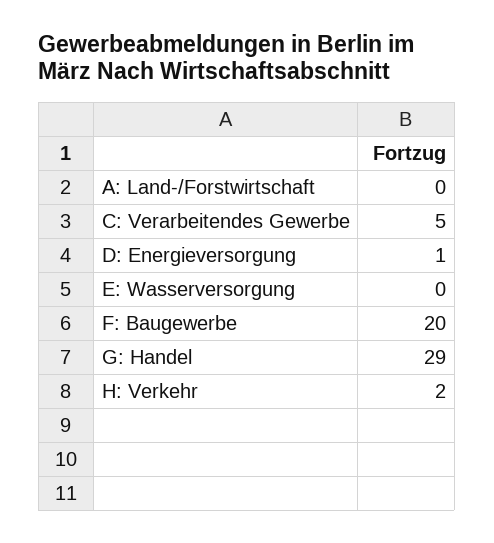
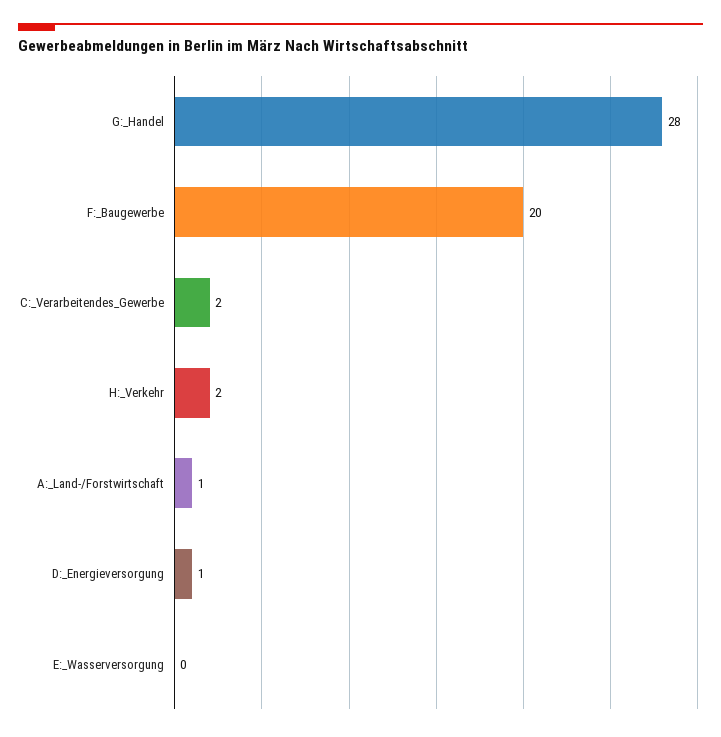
  {
-   "A: Land-/Forstwirtschaft": 0,
+   "A: Land-/Forstwirtschaft": 1,
-   "C: Verarbeitendes Gewerbe": 5,
+   "C: Verarbeitendes Gewerbe": 2,
    "D: Energieversorgung": 1,
    "E: Wasserversorgung": 0,
    "F: Baugewerbe": 20,
-   "G: Handel": 29,
+   "G: Handel": 28,
    "H: Verkehr": 2
  }

